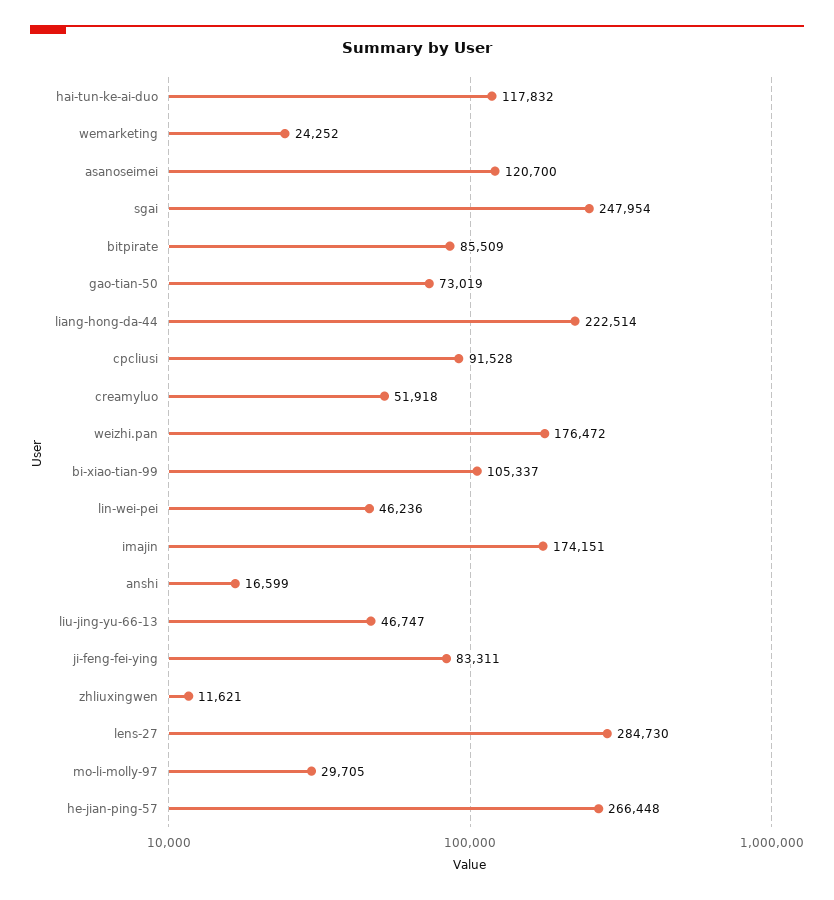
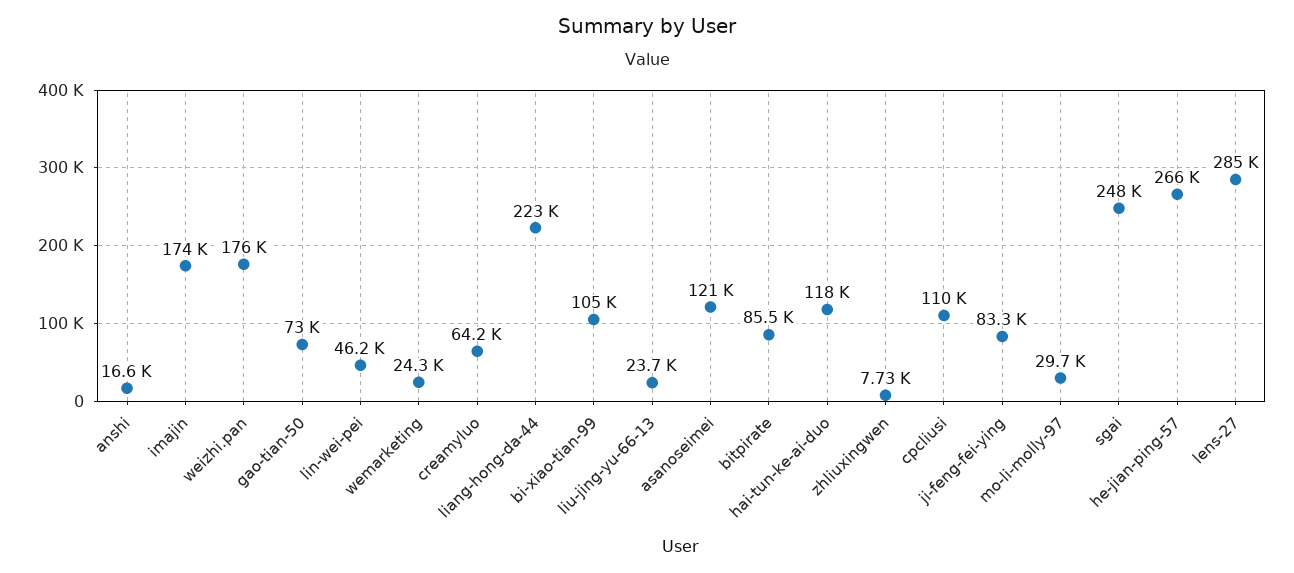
  {
    "hai-tun-ke-ai-duo": 117832,
    "wemarketing": 24252,
    "asanoseimei": 120700,
    "sgai": 247954,
    "bitpirate": 85509,
    "gao-tian-50": 73019,
    "liang-hong-da-44": 222514,
-   "cpcliusi": 91528,
+   "cpcliusi": 110000,
-   "creamyluo": 51918,
+   "creamyluo": 64200,
    "weizhi.pan": 176472,
    "bi-xiao-tian-99": 105337,
    "lin-wei-pei": 46236,
    "imajin": 174151,
    "anshi": 16599,
-   "liu-jing-yu-66-13": 46747,
+   "liu-jing-yu-66-13": 23700,
    "ji-feng-fei-ying": 83311,
-   "zhliuxingwen": 11621,
+   "zhliuxingwen": 7730,
    "lens-27": 284730,
    "mo-li-molly-97": 29705,
    "he-jian-ping-57": 266448
  }

